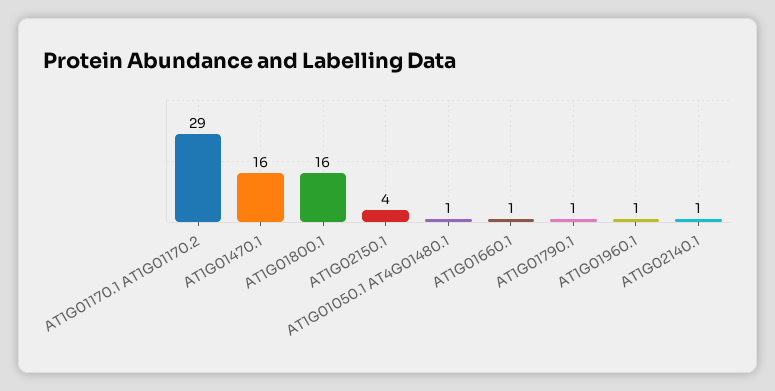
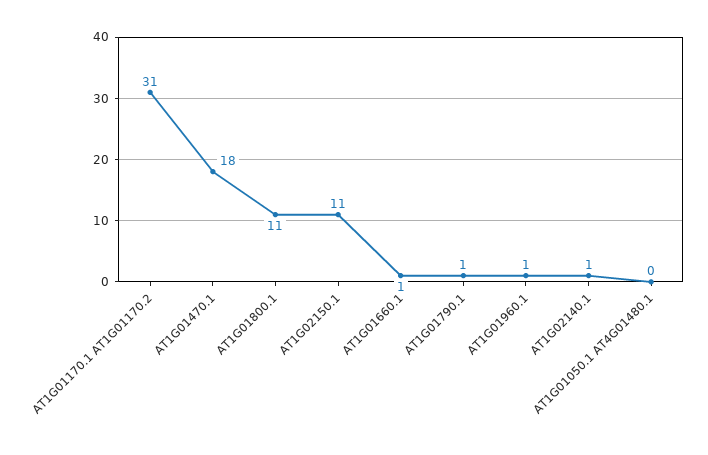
  {
-   "AT1G01170.1 AT1G01170.2": 29,
+   "AT1G01170.1 AT1G01170.2": 31,
-   "AT1G01470.1": 16,
+   "AT1G01470.1": 18,
-   "AT1G01800.1": 16,
+   "AT1G01800.1": 11,
-   "AT1G02150.1": 4,
+   "AT1G02150.1": 11,
-   "AT1G01050.1 AT4G01480.1": 1,
+   "AT1G01050.1 AT4G01480.1": 0,
    "AT1G01660.1": 1,
    "AT1G01790.1": 1,
    "AT1G01960.1": 1,
    "AT1G02140.1": 1
  }

